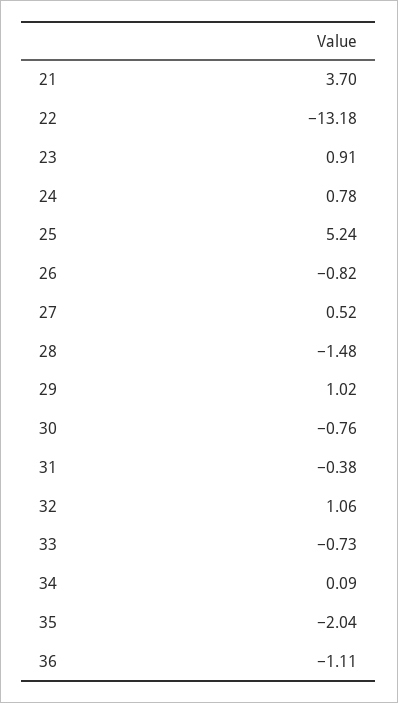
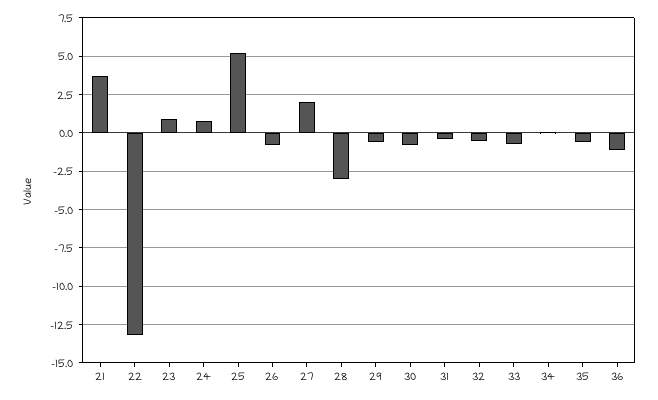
  {
    "21": 3.7,
    "22": -13.18,
    "23": 0.91,
    "24": 0.78,
    "25": 5.24,
    "26": -0.82,
-   "27": 0.52,
+   "27": 2,
-   "28": -1.48,
+   "28": -3,
-   "29": 1.02,
+   "29": -0.5,
    "30": -0.76,
    "31": -0.38,
-   "32": 1.06,
+   "32": -0.5,
    "33": -0.73,
    "34": 0.09,
-   "35": -2.04,
+   "35": -0.5,
    "36": -1.11
  }

